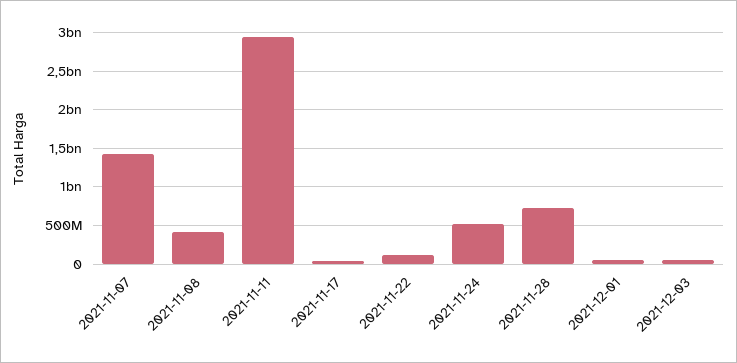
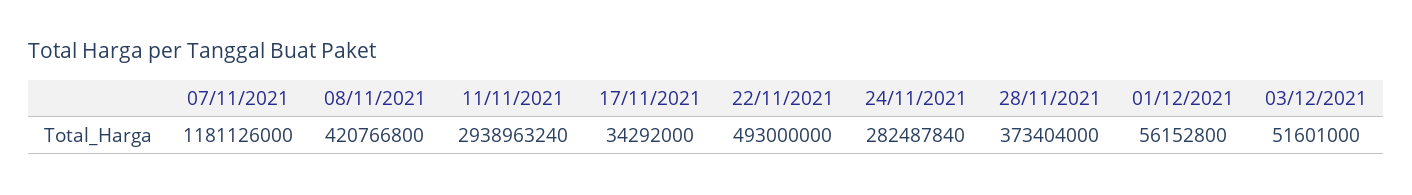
  {
-   "2021-11-07": 1400000000,
+   "2021-11-07": 1181126000,
    "2021-11-08": 420766800,
    "2021-11-11": 2938963240,
    "2021-11-17": 34292000,
-   "2021-11-22": 100000000,
+   "2021-11-22": 493000000,
-   "2021-11-24": 500000000,
+   "2021-11-24": 282487840,
-   "2021-11-28": 700000000,
+   "2021-11-28": 373404000,
    "2021-12-01": 56152800,
    "2021-12-03": 51601000
  }

